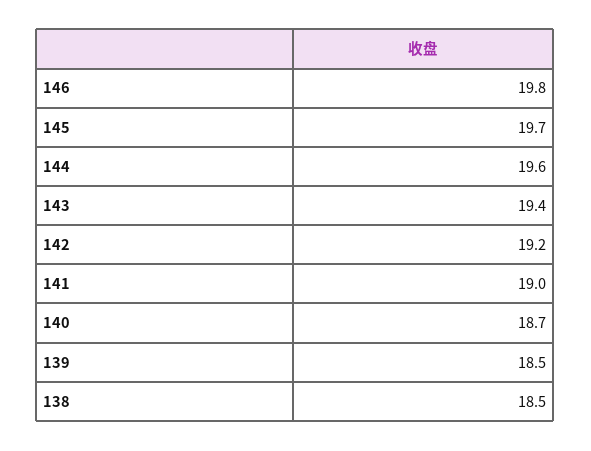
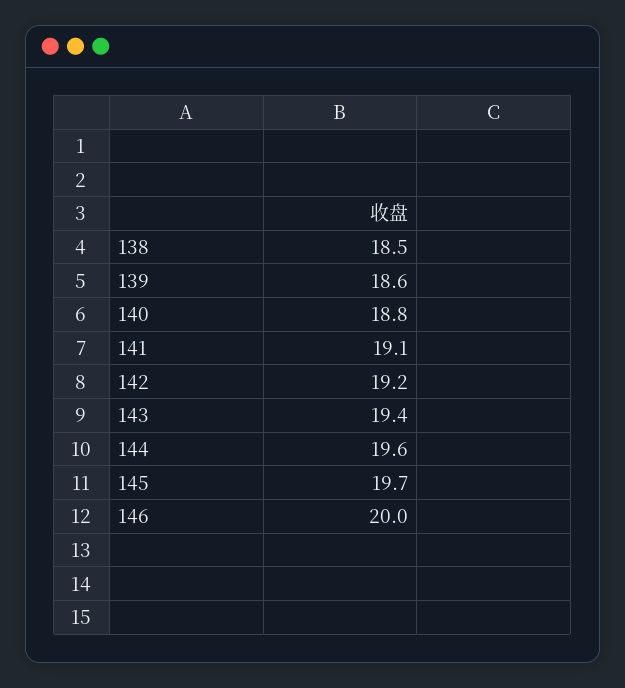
  {
-   "146": 19.8,
+   "146": 20,
    "145": 19.7,
    "144": 19.6,
    "143": 19.4,
    "142": 19.2,
-   "141": 19,
+   "141": 19.1,
-   "140": 18.7,
+   "140": 18.8,
-   "139": 18.5,
+   "139": 18.6,
    "138": 18.5
  }

